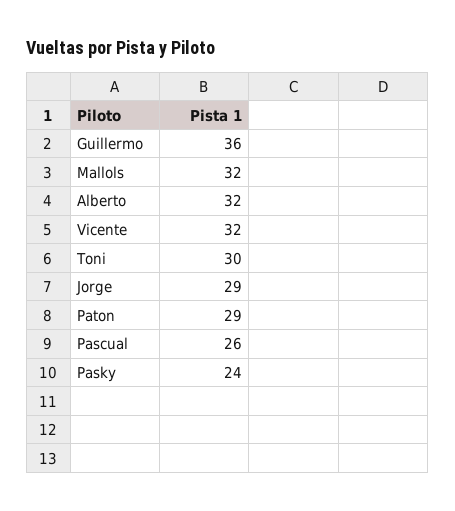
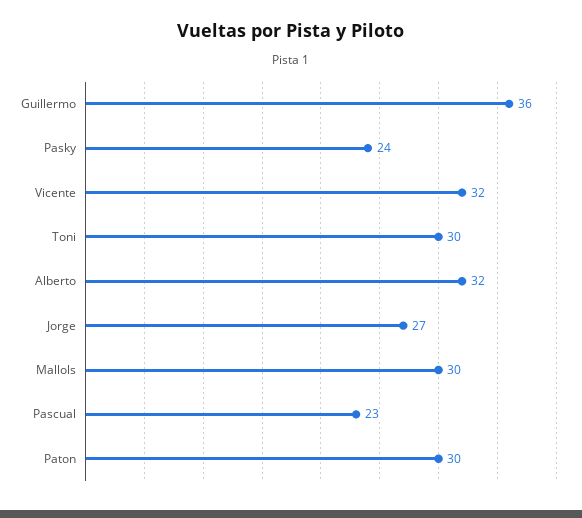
  {
    "Guillermo": 36,
-   "Mallols": 32,
+   "Mallols": 30,
    "Alberto": 32,
    "Vicente": 32,
    "Toni": 30,
-   "Jorge": 29,
+   "Jorge": 27,
-   "Paton": 29,
+   "Paton": 30,
-   "Pascual": 26,
+   "Pascual": 23,
    "Pasky": 24
  }

